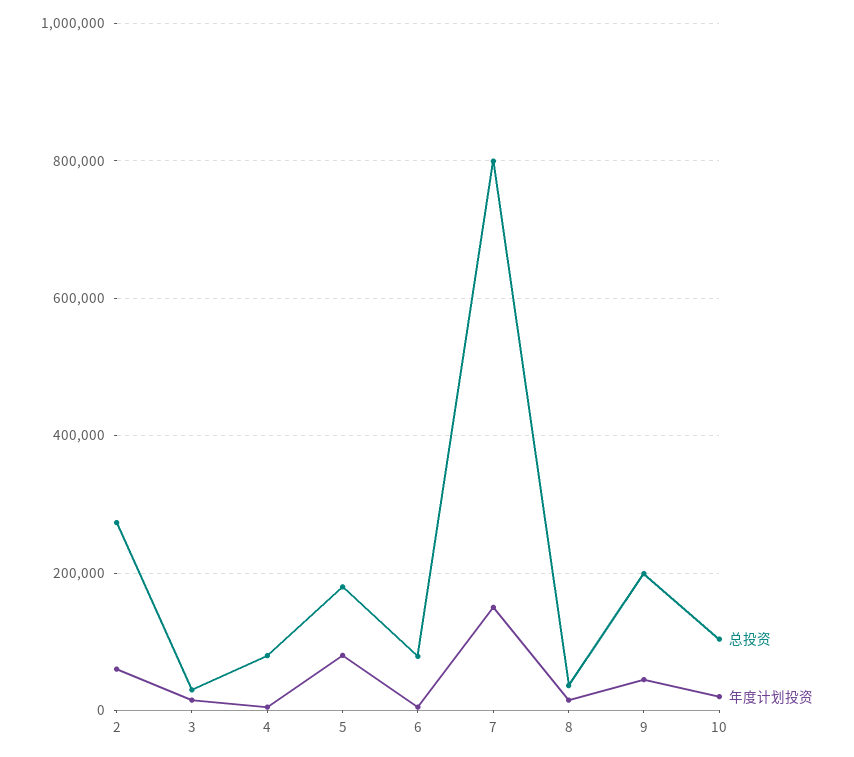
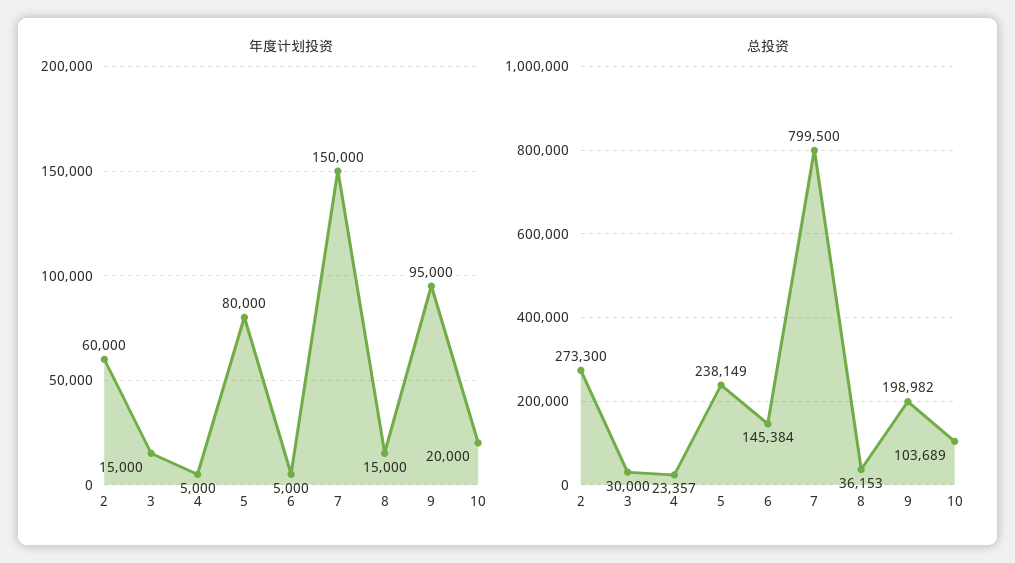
  {
    "总投资": {
      "2": 273300,
      "3": 30000,
-     "4": 80000,
+     "4": 23357,
-     "5": 180000,
+     "5": 238149,
-     "6": 80000,
+     "6": 145384,
      "7": 799500,
      "8": 36153,
      "9": 198982,
      "10": 103689
    },
    "年度计划投资": {
      "2": 60000,
      "3": 15000,
      "4": 5000,
      "5": 80000,
      "6": 5000,
      "7": 150000,
      "8": 15000,
-     "9": 40000,
+     "9": 95000,
      "10": 20000
    }
  }

